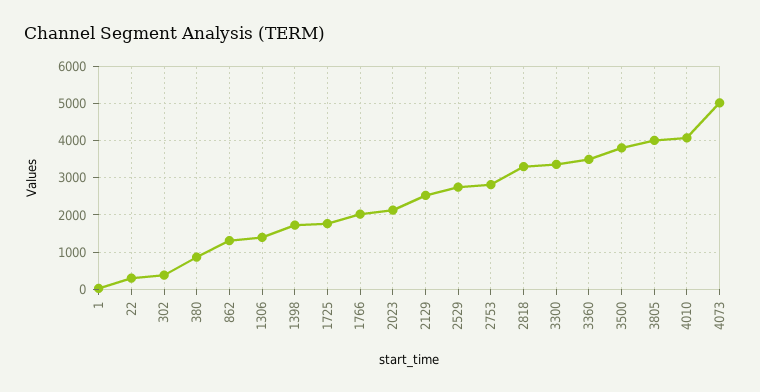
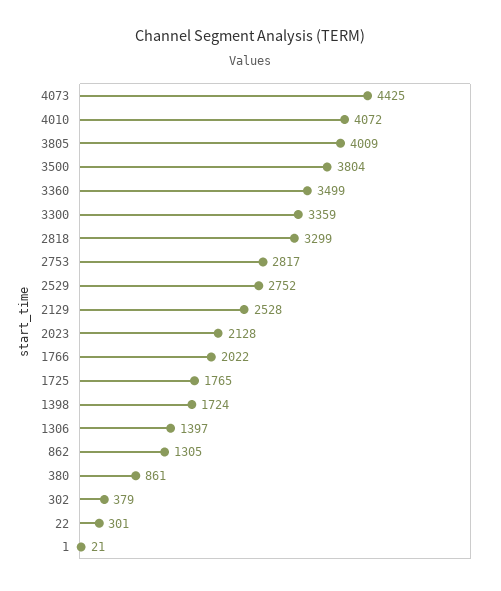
  {
    "1": 21,
    "22": 301,
    "302": 379,
    "380": 861,
    "862": 1305,
    "1306": 1397,
    "1398": 1724,
    "1725": 1765,
    "1766": 2022,
    "2023": 2128,
    "2129": 2528,
    "2529": 2752,
    "2753": 2817,
    "2818": 3299,
    "3300": 3359,
    "3360": 3499,
    "3500": 3804,
    "3805": 4009,
    "4010": 4072,
-   "4073": 5000
+   "4073": 4425
  }

